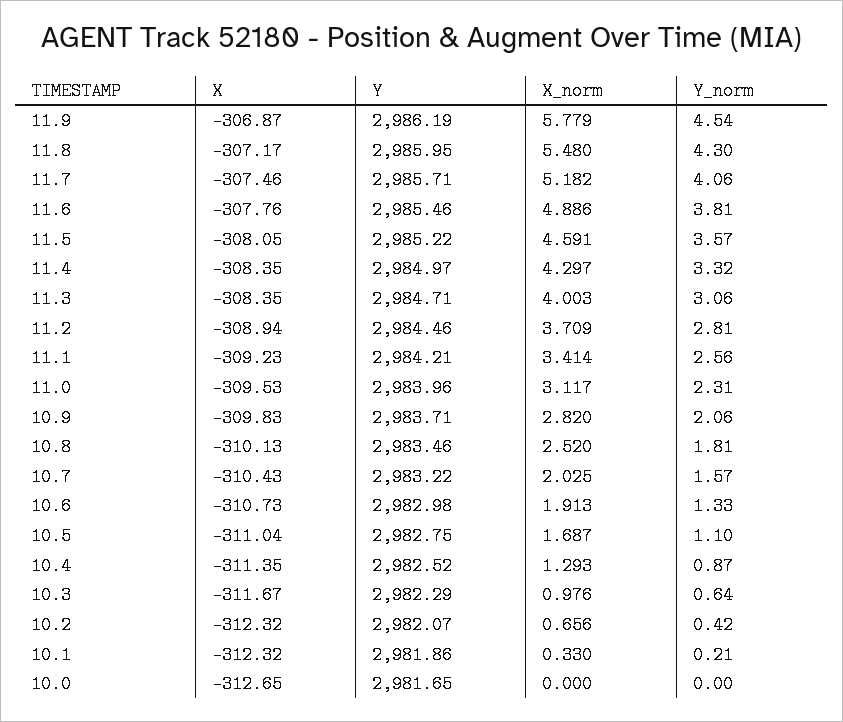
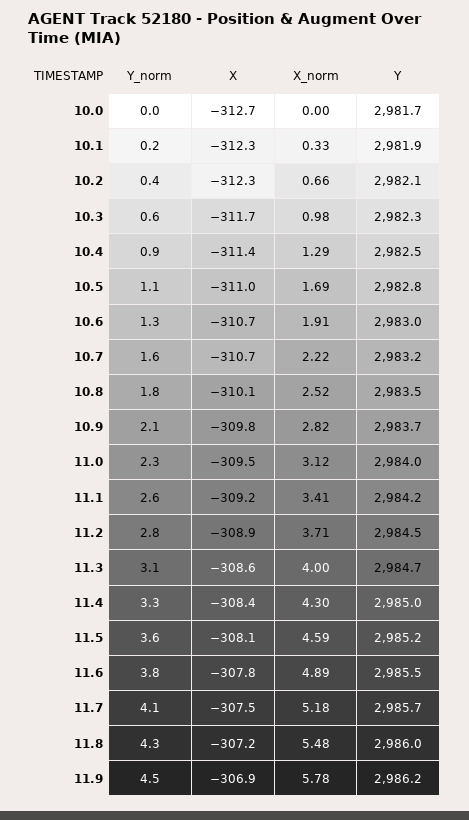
  {
    "X": {
      "11.9": -306.87,
      "11.8": -307.17,
      "11.7": -307.46,
      "11.6": -307.76,
      "11.5": -308.05,
      "11.4": -308.35,
-     "11.3": -308.35,
+     "11.3": -308.6,
      "11.2": -308.94,
      "11.1": -309.23,
      "11.0": -309.53,
      "10.9": -309.83,
      "10.8": -310.13,
-     "10.7": -310.43,
+     "10.7": -310.7,
      "10.6": -310.73,
      "10.5": -311.04,
      "10.4": -311.35,
      "10.3": -311.67,
      "10.2": -312.32,
      "10.1": -312.32,
      "10.0": -312.65
    },
    "Y": {
      "11.9": 2986.19,
      "11.8": 2985.95,
      "11.7": 2985.71,
      "11.6": 2985.46,
      "11.5": 2985.22,
      "11.4": 2984.97,
      "11.3": 2984.71,
      "11.2": 2984.46,
      "11.1": 2984.21,
      "11.0": 2983.96,
      "10.9": 2983.71,
      "10.8": 2983.46,
      "10.7": 2983.22,
      "10.6": 2982.98,
      "10.5": 2982.75,
      "10.4": 2982.52,
      "10.3": 2982.29,
      "10.2": 2982.07,
      "10.1": 2981.86,
      "10.0": 2981.65
    },
    "X_norm": {
      "11.9": 5.779,
      "11.8": 5.48,
      "11.7": 5.182,
      "11.6": 4.886,
      "11.5": 4.591,
      "11.4": 4.297,
      "11.3": 4.003,
      "11.2": 3.709,
      "11.1": 3.414,
      "11.0": 3.117,
      "10.9": 2.82,
      "10.8": 2.52,
-     "10.7": 2.025,
+     "10.7": 2.22,
      "10.6": 1.913,
      "10.5": 1.687,
      "10.4": 1.293,
      "10.3": 0.976,
      "10.2": 0.656,
      "10.1": 0.33,
      "10.0": 0
    },
    "Y_norm": {
      "11.9": 4.54,
      "11.8": 4.3,
      "11.7": 4.06,
      "11.6": 3.81,
      "11.5": 3.57,
      "11.4": 3.32,
      "11.3": 3.06,
      "11.2": 2.81,
      "11.1": 2.56,
      "11.0": 2.31,
      "10.9": 2.06,
      "10.8": 1.81,
      "10.7": 1.57,
      "10.6": 1.33,
      "10.5": 1.1,
      "10.4": 0.87,
      "10.3": 0.64,
      "10.2": 0.42,
      "10.1": 0.21,
      "10.0": 0
    }
  }

